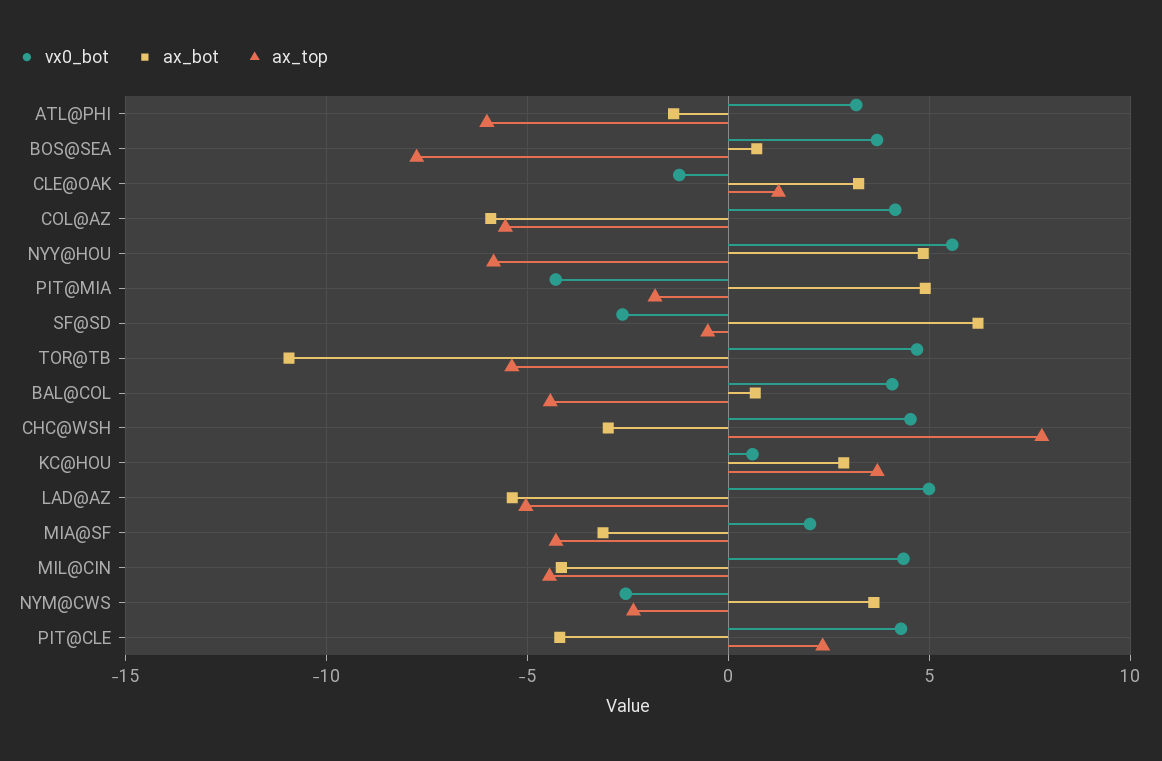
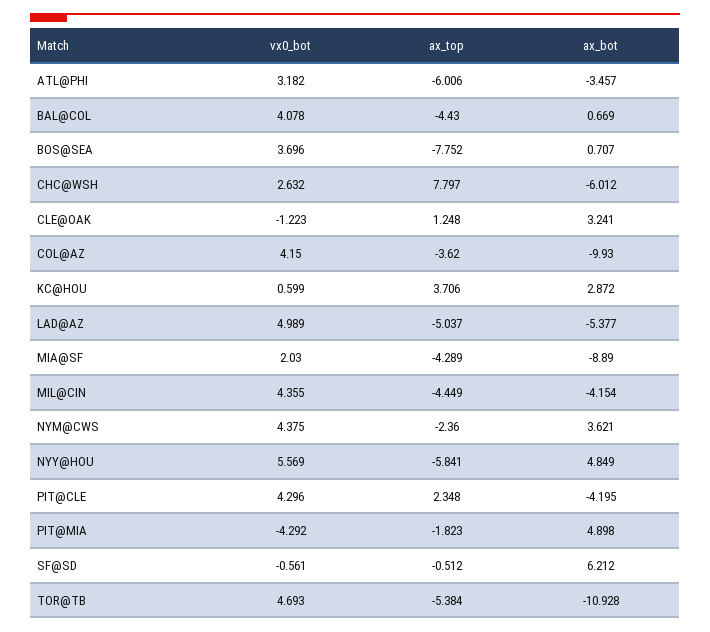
  {
    "vx0_bot": {
      "ATL@PHI": 3.182,
      "BOS@SEA": 3.696,
      "CLE@OAK": -1.223,
      "COL@AZ": 4.15,
      "NYY@HOU": 5.569,
      "PIT@MIA": -4.292,
-     "SF@SD": -2.5,
+     "SF@SD": -0.561,
      "TOR@TB": 4.693,
      "BAL@COL": 4.078,
-     "CHC@WSH": 4.5,
+     "CHC@WSH": 2.632,
      "KC@HOU": 0.599,
      "LAD@AZ": 4.989,
      "MIA@SF": 2.03,
      "MIL@CIN": 4.355,
-     "NYM@CWS": -2.5,
+     "NYM@CWS": 4.375,
      "PIT@CLE": 4.296
    },
    "ax_bot": {
-     "ATL@PHI": -1.5,
+     "ATL@PHI": -3.457,
      "BOS@SEA": 0.707,
      "CLE@OAK": 3.241,
-     "COL@AZ": -6,
+     "COL@AZ": -9.93,
      "NYY@HOU": 4.849,
      "PIT@MIA": 4.898,
      "SF@SD": 6.212,
      "TOR@TB": -10.928,
      "BAL@COL": 0.669,
-     "CHC@WSH": -3,
+     "CHC@WSH": -6.012,
      "KC@HOU": 2.872,
      "LAD@AZ": -5.377,
-     "MIA@SF": -3,
+     "MIA@SF": -8.89,
      "MIL@CIN": -4.154,
      "NYM@CWS": 3.621,
      "PIT@CLE": -4.195
    },
    "ax_top": {
      "ATL@PHI": -6.006,
      "BOS@SEA": -7.752,
      "CLE@OAK": 1.248,
-     "COL@AZ": -5.5,
+     "COL@AZ": -3.62,
      "NYY@HOU": -5.841,
      "PIT@MIA": -1.823,
      "SF@SD": -0.512,
      "TOR@TB": -5.384,
      "BAL@COL": -4.43,
      "CHC@WSH": 7.797,
      "KC@HOU": 3.706,
      "LAD@AZ": -5.037,
      "MIA@SF": -4.289,
      "MIL@CIN": -4.449,
      "NYM@CWS": -2.36,
      "PIT@CLE": 2.348
    }
  }

